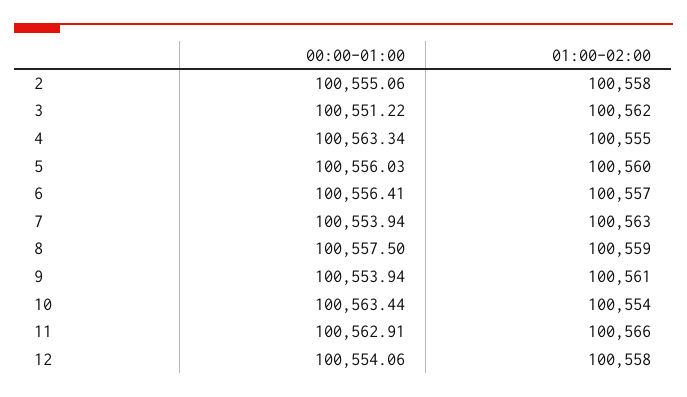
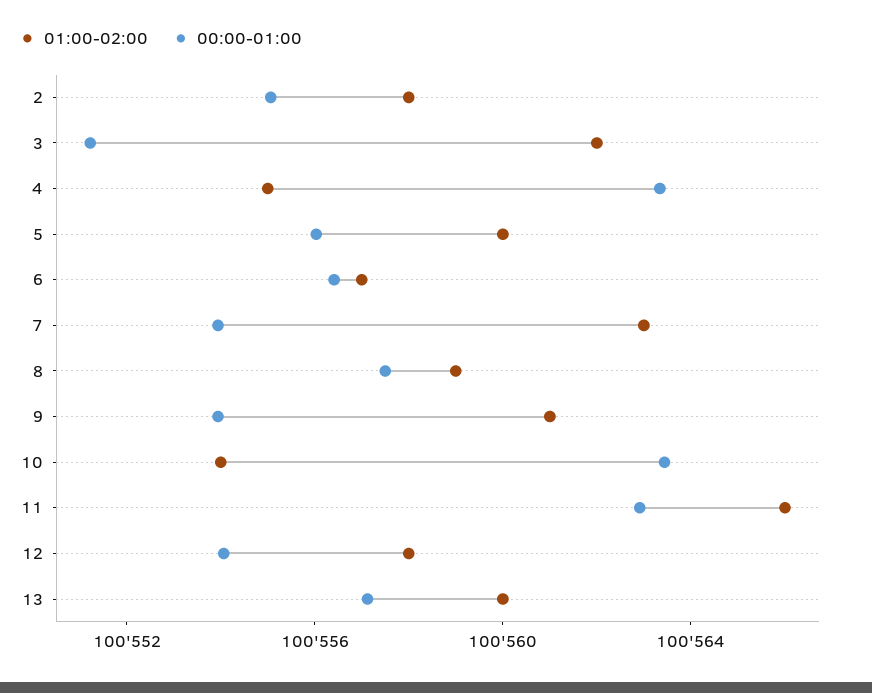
  {
    "00:00-01:00": {
      "2": 100555.06,
      "3": 100551.22,
      "4": 100563.34,
      "5": 100556.03,
      "6": 100556.41,
      "7": 100553.94,
      "8": 100557.5,
      "9": 100553.94,
      "10": 100563.44,
      "11": 100562.91,
-     "12": 100554.06
+     "12": 100554.06,
+     "13": 100557
    },
    "01:00-02:00": {
      "2": 100558,
      "3": 100562,
      "4": 100555,
      "5": 100560,
      "6": 100557,
      "7": 100563,
      "8": 100559,
      "9": 100561,
      "10": 100554,
      "11": 100566,
-     "12": 100558
+     "12": 100558,
+     "13": 100560
    }
  }

